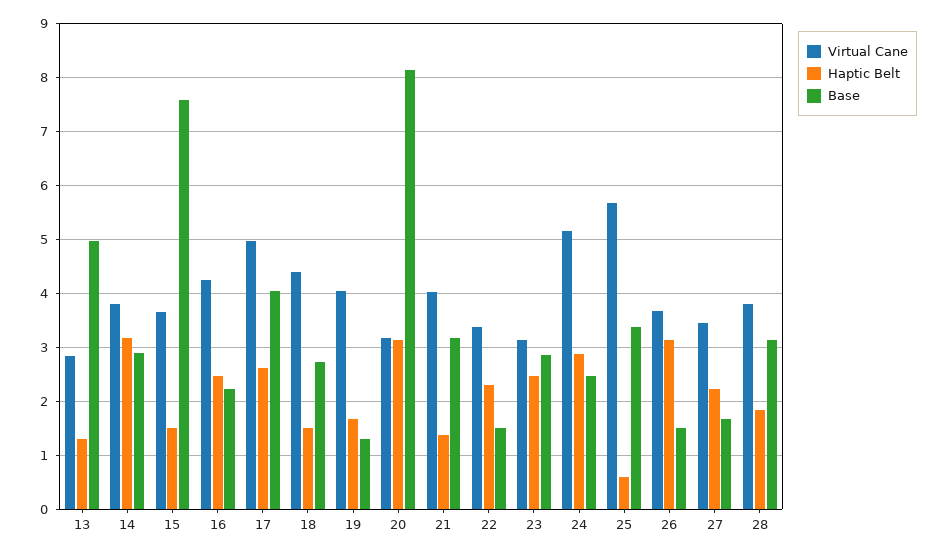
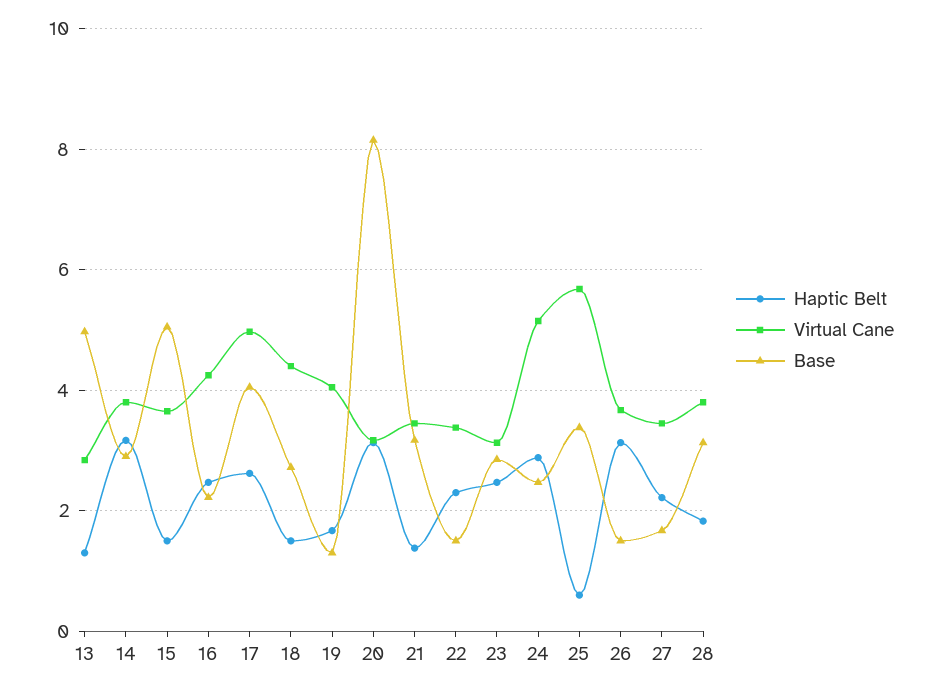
  {
    "Virtual Cane": {
      "13": 2.8,
      "14": 3.8,
      "15": 3.6,
      "16": 4.2,
      "17": 5,
      "18": 4.4,
      "19": 4,
      "20": 3.2,
-     "21": 4,
+     "21": 3.4,
      "22": 3.4,
      "23": 3.2,
      "24": 5.2,
      "25": 5.6,
      "26": 3.6,
      "27": 3.4,
      "28": 3.8
    },
    "Haptic Belt": {
      "13": 1.4,
      "14": 3.2,
      "15": 1.6,
      "16": 2.4,
      "17": 2.6,
      "18": 1.6,
      "19": 1.6,
      "20": 3.2,
      "21": 1.4,
      "22": 2.4,
      "23": 2.4,
      "24": 2.8,
      "25": 0.6,
      "26": 3.2,
      "27": 2.2,
      "28": 1.8
    },
    "Base": {
      "13": 5,
      "14": 3,
-     "15": 7.6,
+     "15": 5,
      "16": 2.2,
      "17": 4,
      "18": 2.8,
      "19": 1.4,
      "20": 8.2,
      "21": 3.2,
      "22": 1.6,
      "23": 2.8,
      "24": 2.4,
      "25": 3.4,
      "26": 1.6,
      "27": 1.6,
      "28": 3.2
    }
  }

